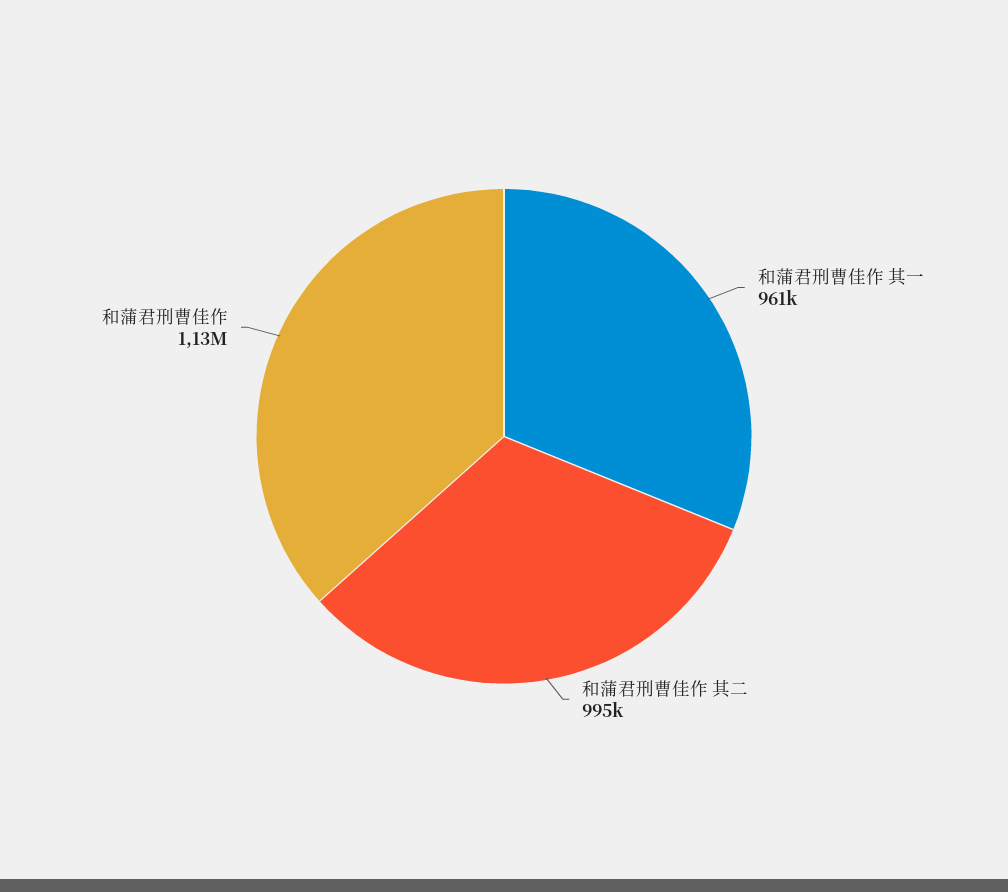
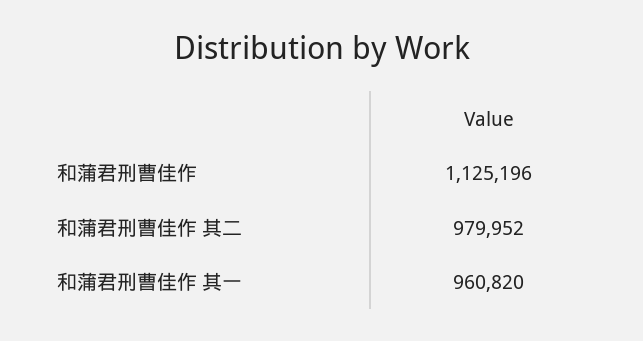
  {
    "和蒲君刑曹佳作 其一": 960820,
-   "和蒲君刑曹佳作 其二": 995000,
+   "和蒲君刑曹佳作 其二": 979952,
    "和蒲君刑曹佳作": 1125196
  }

